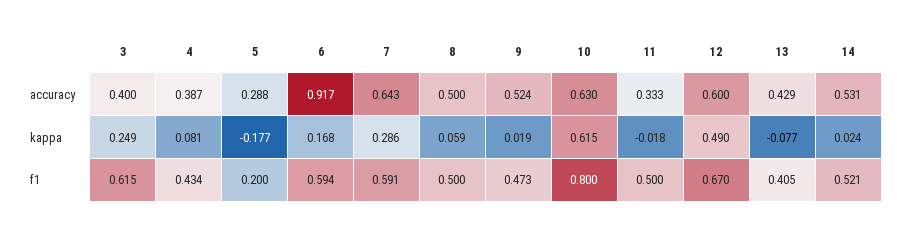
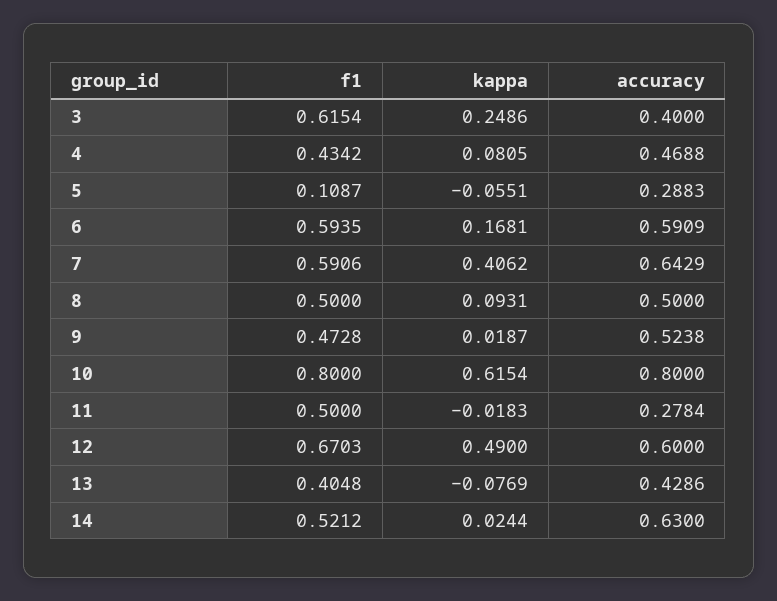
  {
    "3": {
      "accuracy": 0.4,
      "kappa": 0.2486,
      "f1": 0.6154
    },
    "4": {
-     "accuracy": 0.387,
+     "accuracy": 0.4688,
      "kappa": 0.0805,
      "f1": 0.4342
    },
    "5": {
      "accuracy": 0.2883,
-     "kappa": -0.177,
+     "kappa": -0.0551,
-     "f1": 0.2
+     "f1": 0.1087
    },
    "6": {
-     "accuracy": 0.917,
+     "accuracy": 0.5909,
      "kappa": 0.1681,
      "f1": 0.5935
    },
    "7": {
      "accuracy": 0.6429,
-     "kappa": 0.286,
+     "kappa": 0.4062,
      "f1": 0.5906
    },
    "8": {
      "accuracy": 0.5,
-     "kappa": 0.059,
+     "kappa": 0.0931,
      "f1": 0.5
    },
    "9": {
      "accuracy": 0.5238,
      "kappa": 0.0187,
      "f1": 0.4728
    },
    "10": {
-     "accuracy": 0.63,
+     "accuracy": 0.8,
      "kappa": 0.6154,
      "f1": 0.8
    },
    "11": {
-     "accuracy": 0.333,
+     "accuracy": 0.2784,
      "kappa": -0.0183,
      "f1": 0.5
    },
    "12": {
      "accuracy": 0.6,
      "kappa": 0.49,
      "f1": 0.6703
    },
    "13": {
      "accuracy": 0.4286,
      "kappa": -0.0769,
      "f1": 0.4048
    },
    "14": {
-     "accuracy": 0.531,
+     "accuracy": 0.63,
      "kappa": 0.0244,
      "f1": 0.5212
    }
  }

